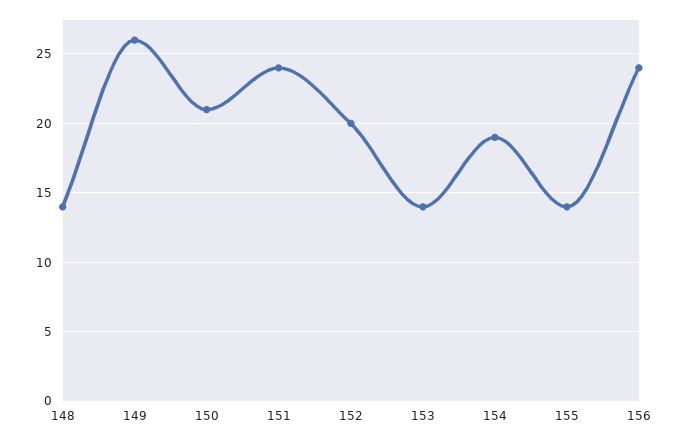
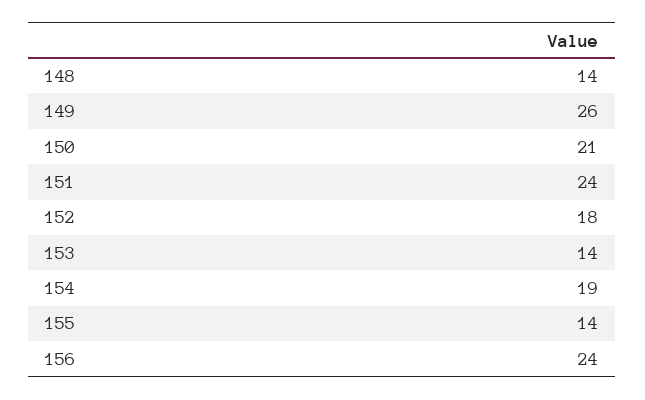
  {
    "148": 14,
    "149": 26,
    "150": 21,
    "151": 24,
-   "152": 20,
+   "152": 18,
    "153": 14,
    "154": 19,
    "155": 14,
    "156": 24
  }

